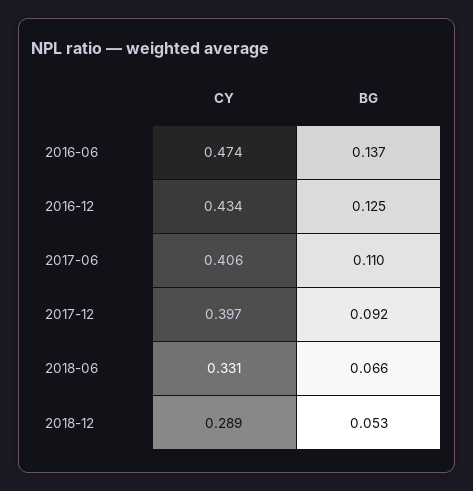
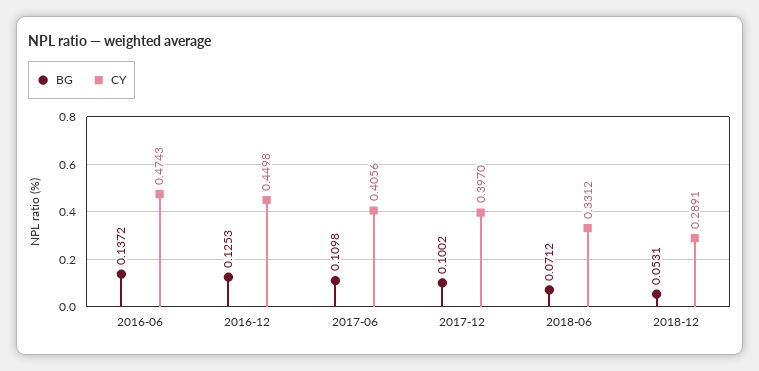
  {
    "CY": {
      "2016-06": 0.4743,
-     "2016-12": 0.434,
+     "2016-12": 0.4498,
      "2017-06": 0.4056,
      "2017-12": 0.397,
      "2018-06": 0.3312,
      "2018-12": 0.2891
    },
    "BG": {
      "2016-06": 0.1372,
      "2016-12": 0.1253,
      "2017-06": 0.1098,
-     "2017-12": 0.092,
+     "2017-12": 0.1002,
-     "2018-06": 0.066,
+     "2018-06": 0.0712,
      "2018-12": 0.0531
    }
  }

